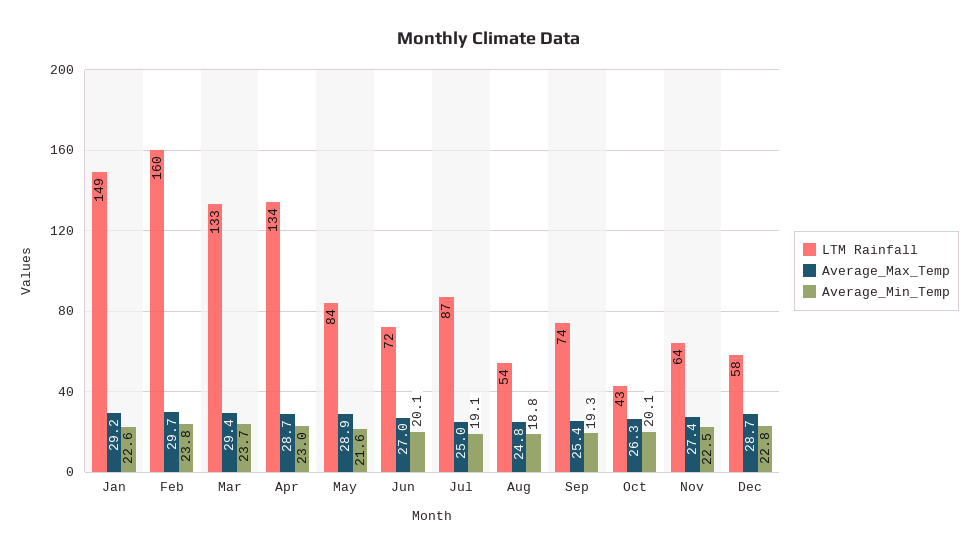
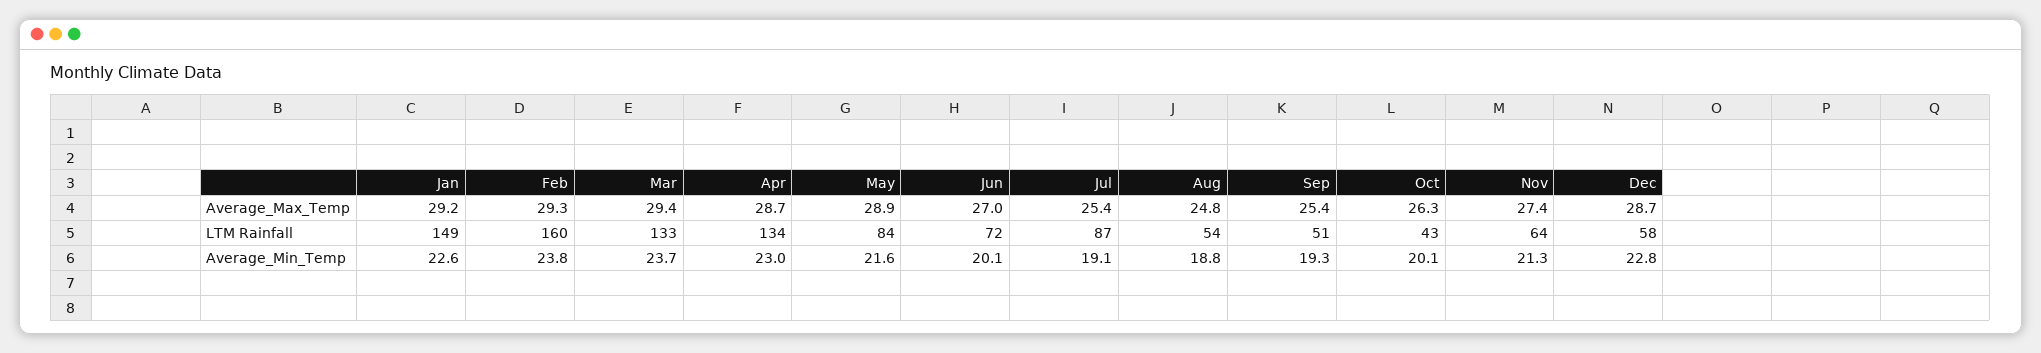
  {
    "LTM Rainfall": {
      "Jan": 149,
      "Feb": 160,
      "Mar": 133,
      "Apr": 134,
      "May": 84,
      "Jun": 72,
      "Jul": 87,
      "Aug": 54,
-     "Sep": 74,
+     "Sep": 51,
      "Oct": 43,
      "Nov": 64,
      "Dec": 58
    },
    "Average_Max_Temp": {
      "Jan": 29.2,
-     "Feb": 29.7,
+     "Feb": 29.3,
      "Mar": 29.4,
      "Apr": 28.7,
      "May": 28.9,
      "Jun": 27,
-     "Jul": 25,
+     "Jul": 25.4,
      "Aug": 24.8,
      "Sep": 25.4,
      "Oct": 26.3,
      "Nov": 27.4,
      "Dec": 28.7
    },
    "Average_Min_Temp": {
      "Jan": 22.6,
      "Feb": 23.8,
      "Mar": 23.7,
      "Apr": 23,
      "May": 21.6,
      "Jun": 20.1,
      "Jul": 19.1,
      "Aug": 18.8,
      "Sep": 19.3,
      "Oct": 20.1,
-     "Nov": 22.5,
+     "Nov": 21.3,
      "Dec": 22.8
    }
  }

